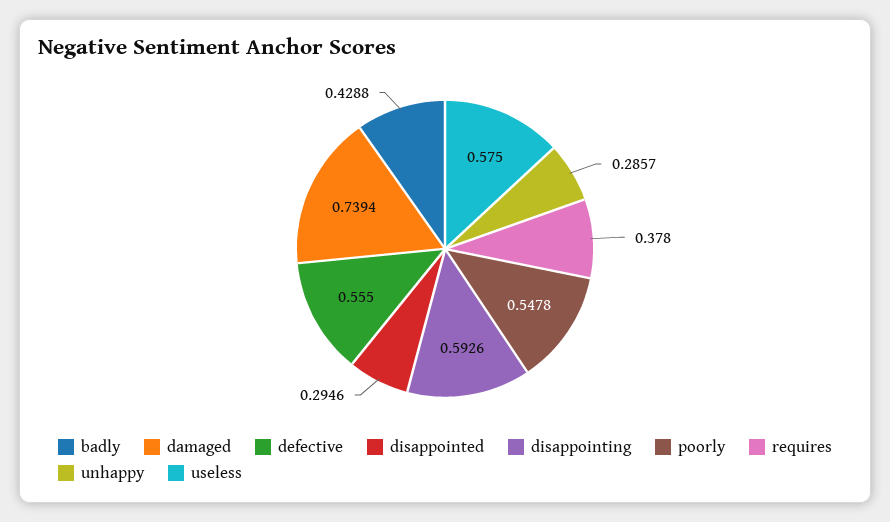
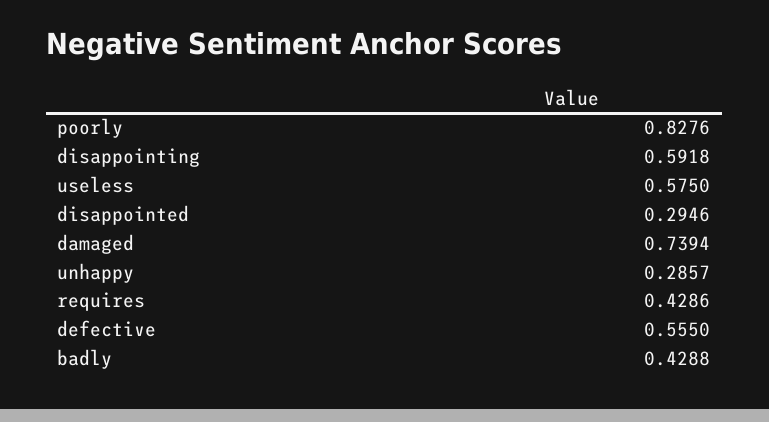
  {
    "badly": 0.4288,
    "damaged": 0.7394,
    "defective": 0.555,
    "disappointed": 0.2946,
-   "disappointing": 0.5926,
+   "disappointing": 0.5918,
-   "poorly": 0.5478,
+   "poorly": 0.8276,
-   "requires": 0.378,
+   "requires": 0.4286,
    "unhappy": 0.2857,
    "useless": 0.575
  }

